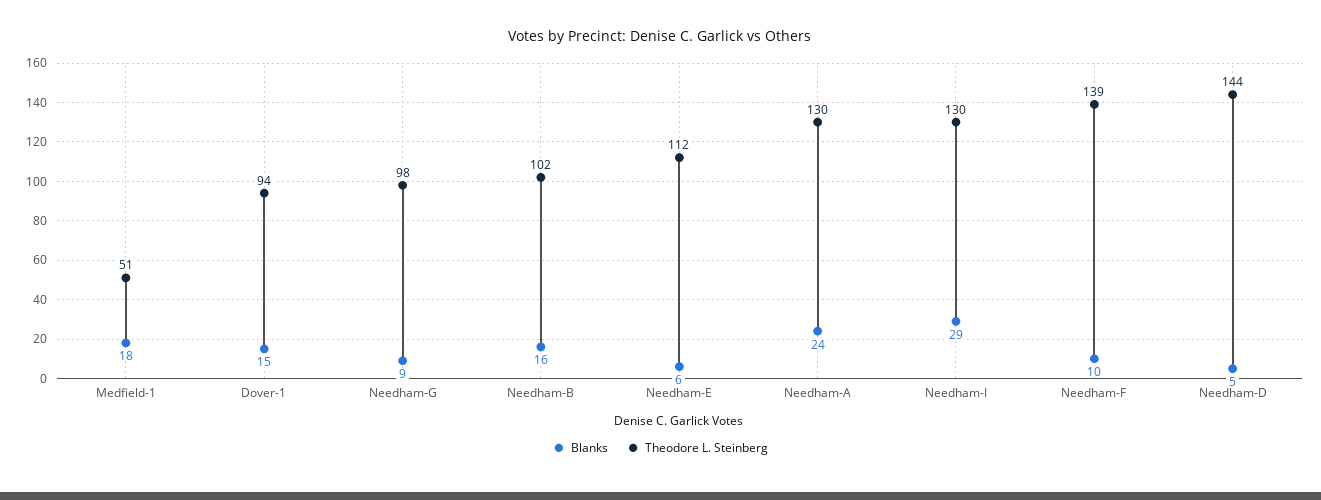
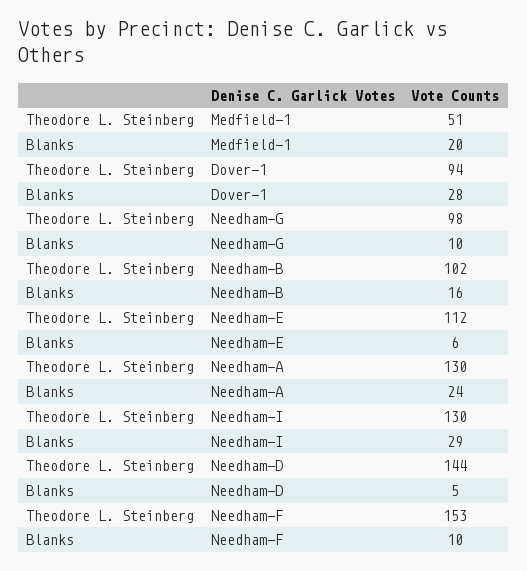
  {
    "Blanks": {
-     "Medfield-1": 18,
+     "Medfield-1": 20,
-     "Dover-1": 15,
+     "Dover-1": 28,
-     "Needham-G": 9,
+     "Needham-G": 10,
      "Needham-B": 16,
      "Needham-E": 6,
      "Needham-A": 24,
      "Needham-I": 29,
      "Needham-F": 10,
      "Needham-D": 5
    },
    "Theodore L. Steinberg": {
      "Medfield-1": 51,
      "Dover-1": 94,
      "Needham-G": 98,
      "Needham-B": 102,
      "Needham-E": 112,
      "Needham-A": 130,
      "Needham-I": 130,
-     "Needham-F": 139,
+     "Needham-F": 153,
      "Needham-D": 144
    }
  }

